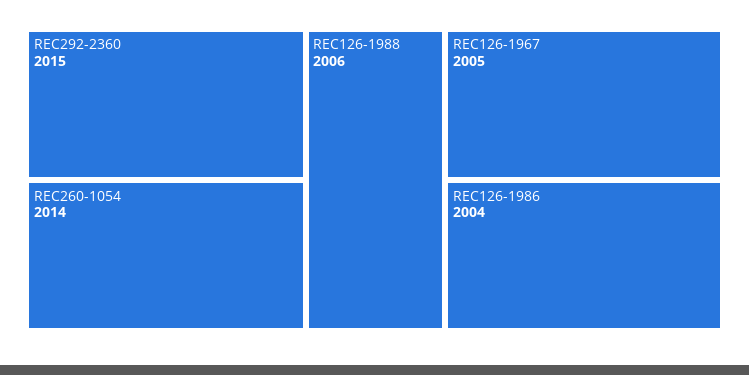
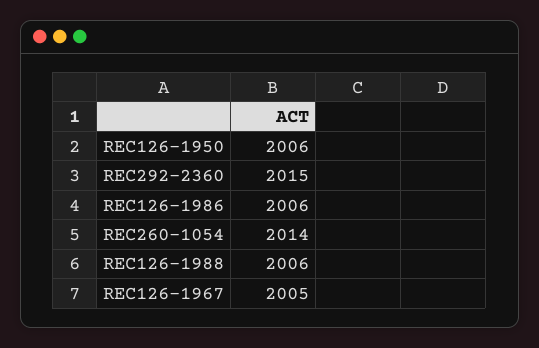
  {
    "REC292-2360": 2015,
    "REC260-1054": 2014,
    "REC126-1988": 2006,
    "REC126-1967": 2005,
-   "REC126-1986": 2004
+   "REC126-1986": 2006,
+   "REC126-1950": 2006
  }

